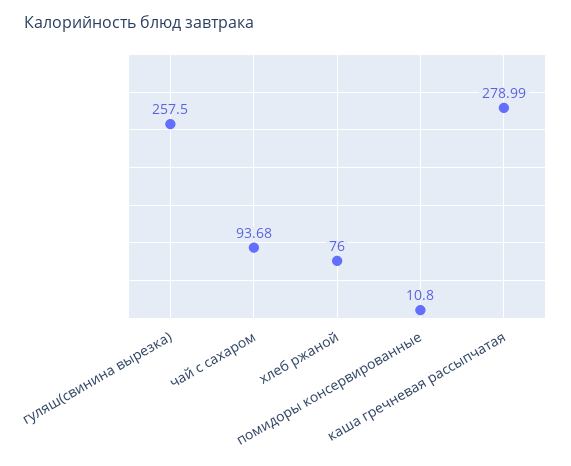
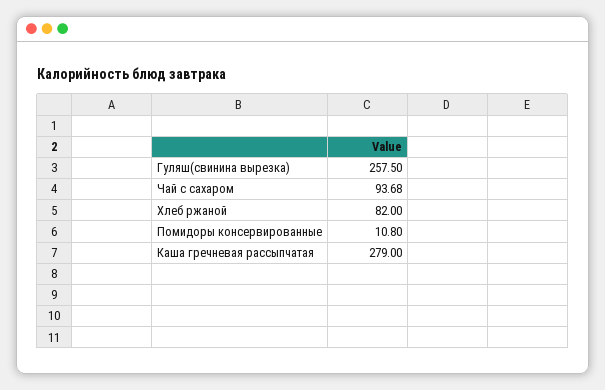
  {
    "гуляш(свинина вырезка)": 257.5,
    "чай с сахаром": 93.68,
-   "хлеб ржаной": 76,
+   "хлеб ржаной": 82,
    "помидоры консервированные": 10.8,
-   "каша гречневая рассыпчатая": 278.99
+   "каша гречневая рассыпчатая": 279
  }

